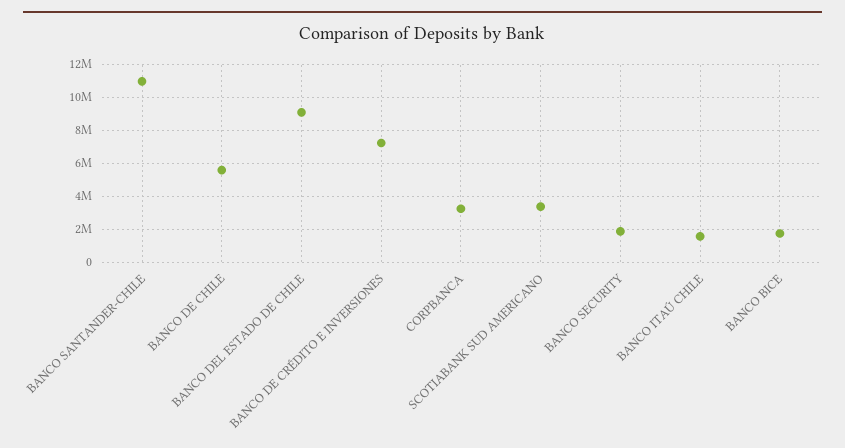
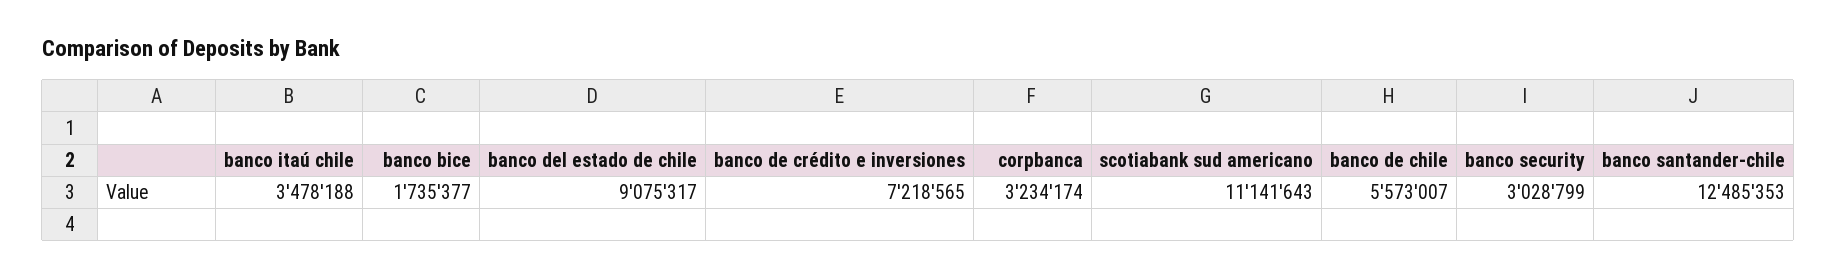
  {
-   "BANCO SANTANDER-CHILE": 11000000,
+   "BANCO SANTANDER-CHILE": 12485353,
    "BANCO DE CHILE": 5573007,
    "BANCO DEL ESTADO DE CHILE": 9075317,
    "BANCO DE CRÉDITO E INVERSIONES": 7218565,
    "CORPBANCA": 3234174,
-   "SCOTIABANK SUD AMERICANO": 3500000,
+   "SCOTIABANK SUD AMERICANO": 11141643,
-   "BANCO SECURITY": 2000000,
+   "BANCO SECURITY": 3028799,
-   "BANCO ITAÚ CHILE": 1500000,
+   "BANCO ITAÚ CHILE": 3478188,
    "BANCO BICE": 1735377
  }

